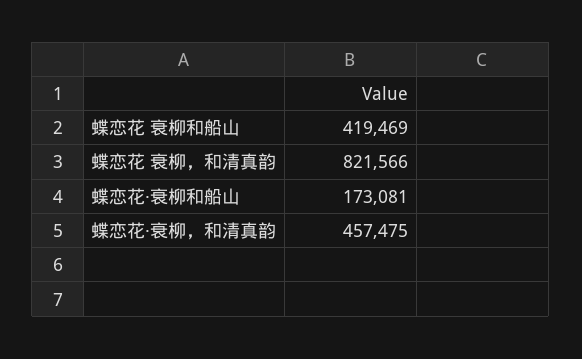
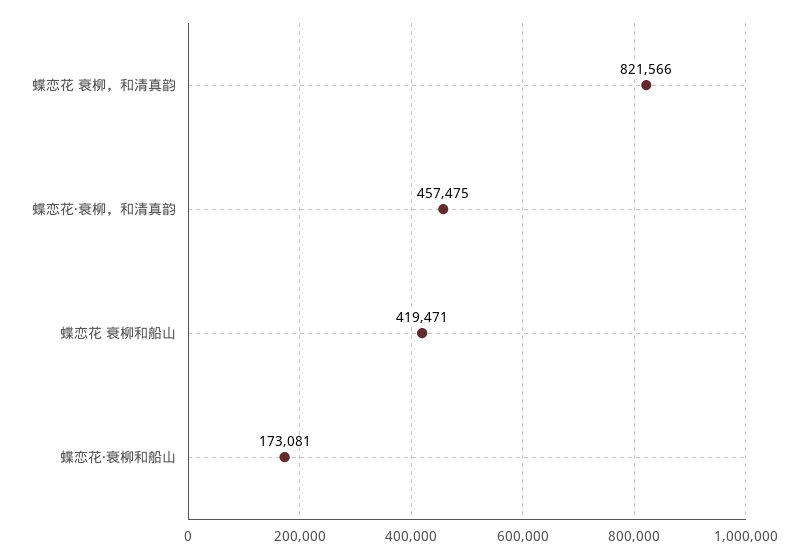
  {
-   "蝶恋花 衰柳和船山": 419469,
+   "蝶恋花 衰柳和船山": 419471,
    "蝶恋花 衰柳，和清真韵": 821566,
    "蝶恋花·衰柳和船山": 173081,
    "蝶恋花·衰柳，和清真韵": 457475
  }

